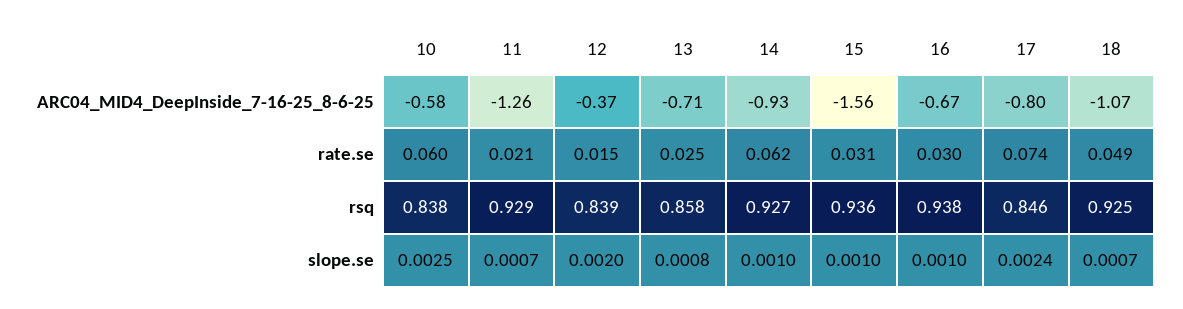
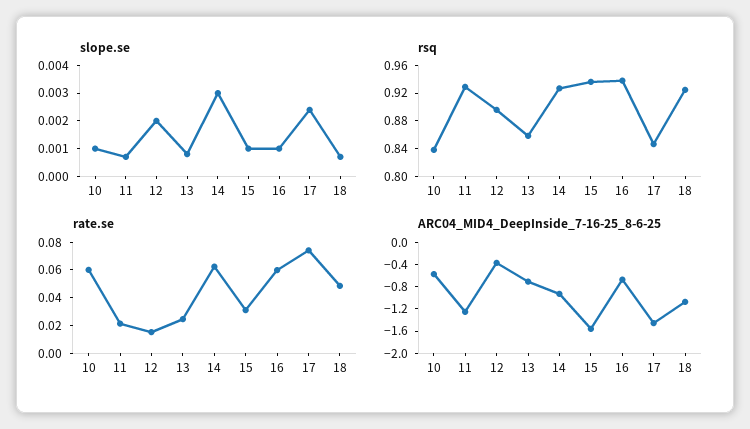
  {
    "ARC04_MID4_DeepInside_7-16-25_8-6-25": {
      "10": -0.58,
      "11": -1.26,
      "12": -0.37,
      "13": -0.71,
      "14": -0.93,
      "15": -1.56,
      "16": -0.67,
-     "17": -0.8,
+     "17": -1.4,
      "18": -1.07
    },
    "rate.se": {
      "10": 0.06,
      "11": 0.021,
      "12": 0.015,
      "13": 0.025,
      "14": 0.062,
      "15": 0.031,
-     "16": 0.03,
+     "16": 0.06,
      "17": 0.074,
      "18": 0.049
    },
    "rsq": {
      "10": 0.838,
      "11": 0.929,
-     "12": 0.839,
+     "12": 0.9,
      "13": 0.858,
      "14": 0.927,
      "15": 0.936,
      "16": 0.938,
      "17": 0.846,
      "18": 0.925
    },
    "slope.se": {
-     "10": 0.0025,
+     "10": 0.001,
      "11": 0.0007,
      "12": 0.002,
      "13": 0.0008,
-     "14": 0.001,
+     "14": 0.003,
      "15": 0.001,
      "16": 0.001,
      "17": 0.0024,
      "18": 0.0007
    }
  }

